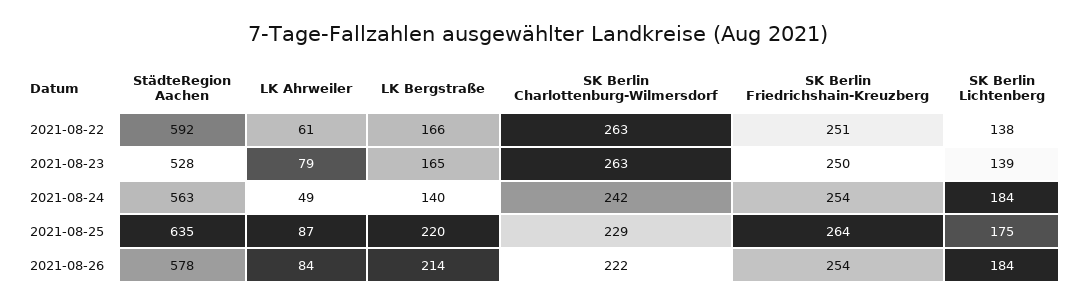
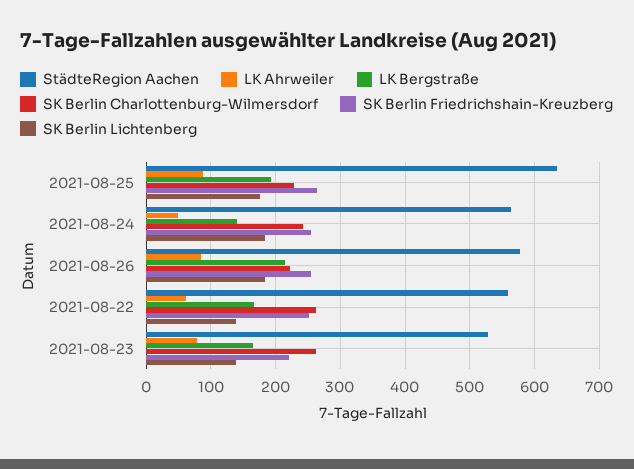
  {
    "StädteRegion Aachen": {
-     "2021-08-22": 592,
+     "2021-08-22": 560,
      "2021-08-23": 528,
      "2021-08-24": 563,
      "2021-08-25": 635,
      "2021-08-26": 578
    },
    "LK Ahrweiler": {
      "2021-08-22": 61,
      "2021-08-23": 79,
      "2021-08-24": 49,
      "2021-08-25": 87,
      "2021-08-26": 84
    },
    "LK Bergstraße": {
      "2021-08-22": 166,
      "2021-08-23": 165,
      "2021-08-24": 140,
-     "2021-08-25": 220,
+     "2021-08-25": 190,
      "2021-08-26": 214
    },
    "SK Berlin Charlottenburg-Wilmersdorf": {
      "2021-08-22": 263,
      "2021-08-23": 263,
      "2021-08-24": 242,
      "2021-08-25": 229,
      "2021-08-26": 222
    },
    "SK Berlin Friedrichshain-Kreuzberg": {
      "2021-08-22": 251,
-     "2021-08-23": 250,
+     "2021-08-23": 220,
      "2021-08-24": 254,
      "2021-08-25": 264,
      "2021-08-26": 254
    },
    "SK Berlin Lichtenberg": {
      "2021-08-22": 138,
      "2021-08-23": 139,
      "2021-08-24": 184,
      "2021-08-25": 175,
      "2021-08-26": 184
    }
  }

